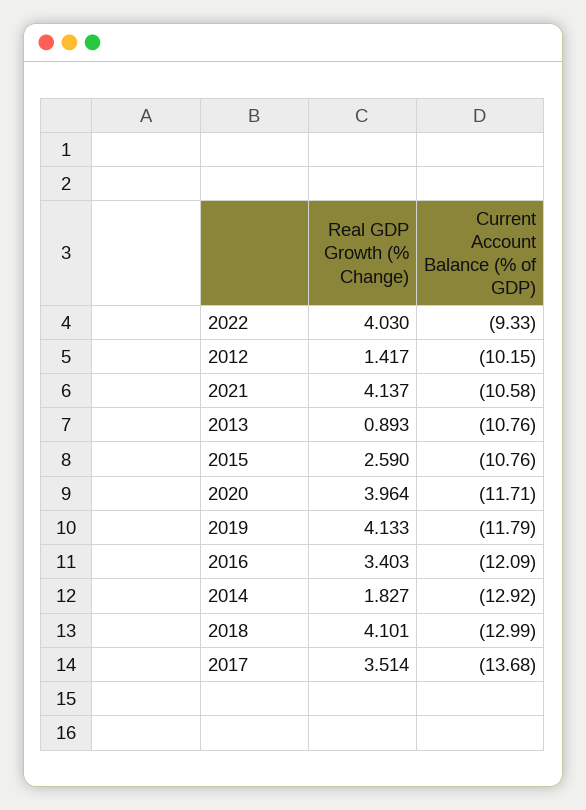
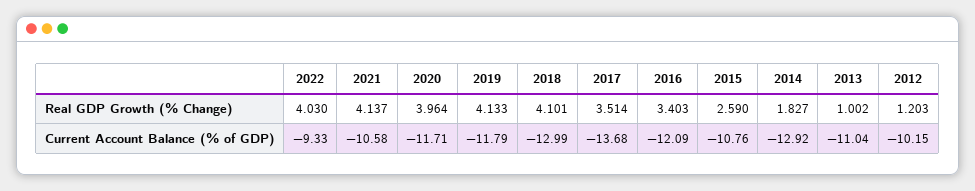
  {
    "Real GDP Growth (% Change)": {
      "2022": 4.03,
-     "2012": 1.417,
+     "2012": 1.203,
      "2021": 4.137,
-     "2013": 0.893,
+     "2013": 1.002,
      "2015": 2.59,
      "2020": 3.964,
      "2019": 4.133,
      "2016": 3.403,
      "2014": 1.827,
      "2018": 4.101,
      "2017": 3.514
    },
    "Current Account Balance (% of GDP)": {
      "2022": -9.33,
      "2012": -10.15,
      "2021": -10.58,
-     "2013": -10.76,
+     "2013": -11.04,
      "2015": -10.76,
      "2020": -11.71,
      "2019": -11.79,
      "2016": -12.09,
      "2014": -12.92,
      "2018": -12.99,
      "2017": -13.68
    }
  }

